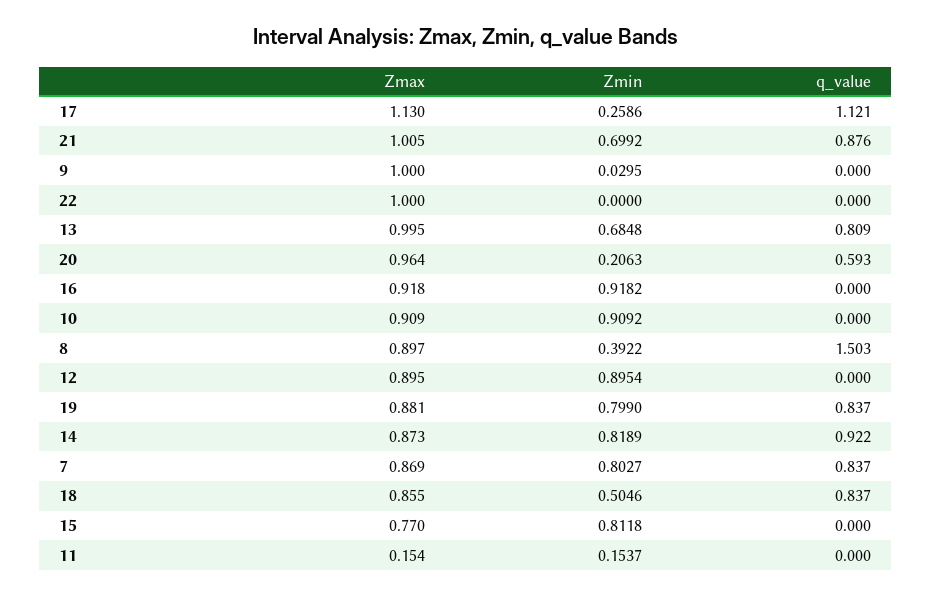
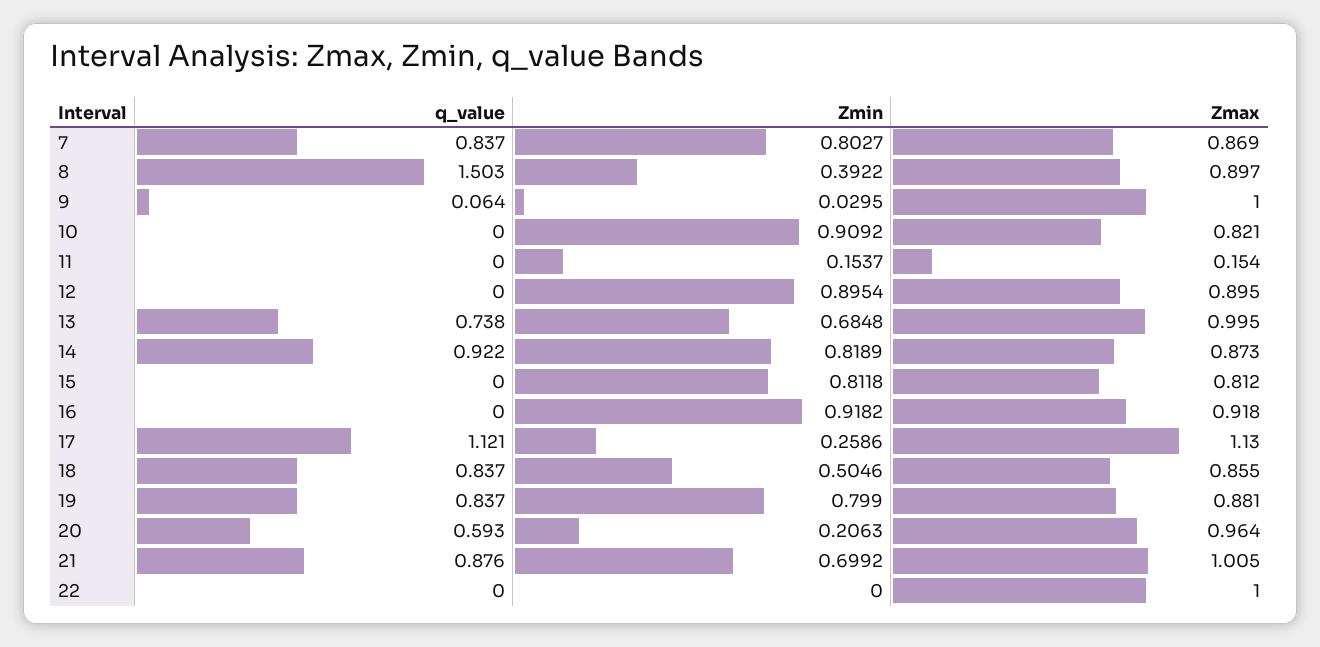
  {
    "Zmax": {
      "17": 1.13,
      "21": 1.005,
      "9": 1,
      "22": 1,
      "13": 0.995,
      "20": 0.964,
      "16": 0.918,
-     "10": 0.909,
+     "10": 0.821,
      "8": 0.897,
      "12": 0.895,
      "19": 0.881,
      "14": 0.873,
      "7": 0.869,
      "18": 0.855,
-     "15": 0.77,
+     "15": 0.812,
      "11": 0.154
    },
    "Zmin": {
      "17": 0.2586,
      "21": 0.6992,
      "9": 0.0295,
      "22": 0,
      "13": 0.6848,
      "20": 0.2063,
      "16": 0.9182,
      "10": 0.9092,
      "8": 0.3922,
      "12": 0.8954,
      "19": 0.799,
      "14": 0.8189,
      "7": 0.8027,
      "18": 0.5046,
      "15": 0.8118,
      "11": 0.1537
    },
    "q_value": {
      "17": 1.121,
      "21": 0.876,
-     "9": 0,
+     "9": 0.064,
      "22": 0,
-     "13": 0.809,
+     "13": 0.738,
      "20": 0.593,
      "16": 0,
      "10": 0,
      "8": 1.503,
      "12": 0,
      "19": 0.837,
      "14": 0.922,
      "7": 0.837,
      "18": 0.837,
      "15": 0,
      "11": 0
    }
  }

